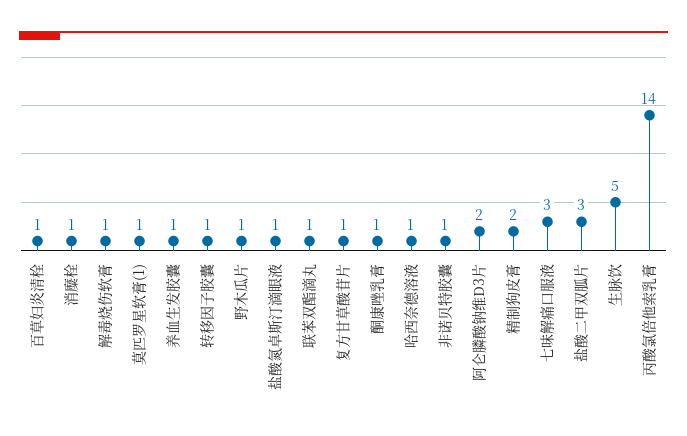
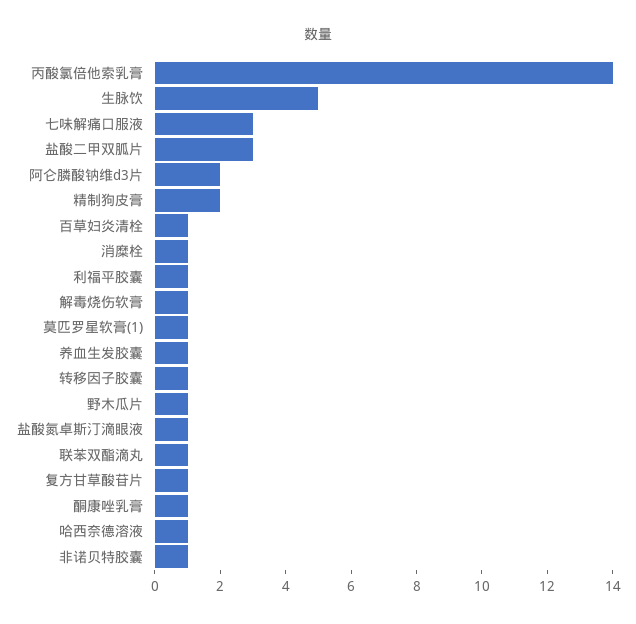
  {
    "百草妇炎清栓": 1,
    "消糜栓": 1,
    "解毒烧伤软膏": 1,
    "莫匹罗星软膏(1)": 1,
    "养血生发胶囊": 1,
    "转移因子胶囊": 1,
    "野木瓜片": 1,
    "盐酸氮卓斯汀滴眼液": 1,
    "联苯双酯滴丸": 1,
    "复方甘草酸苷片": 1,
    "酮康唑乳膏": 1,
    "哈西奈德溶液": 1,
    "非诺贝特胶囊": 1,
    "阿仑膦酸钠维D3片": 2,
    "精制狗皮膏": 2,
    "七味解痛口服液": 3,
    "盐酸二甲双胍片": 3,
    "生脉饮": 5,
-   "丙酸氯倍他索乳膏": 14
+   "丙酸氯倍他索乳膏": 14,
+   "利福平胶囊": 1
  }

